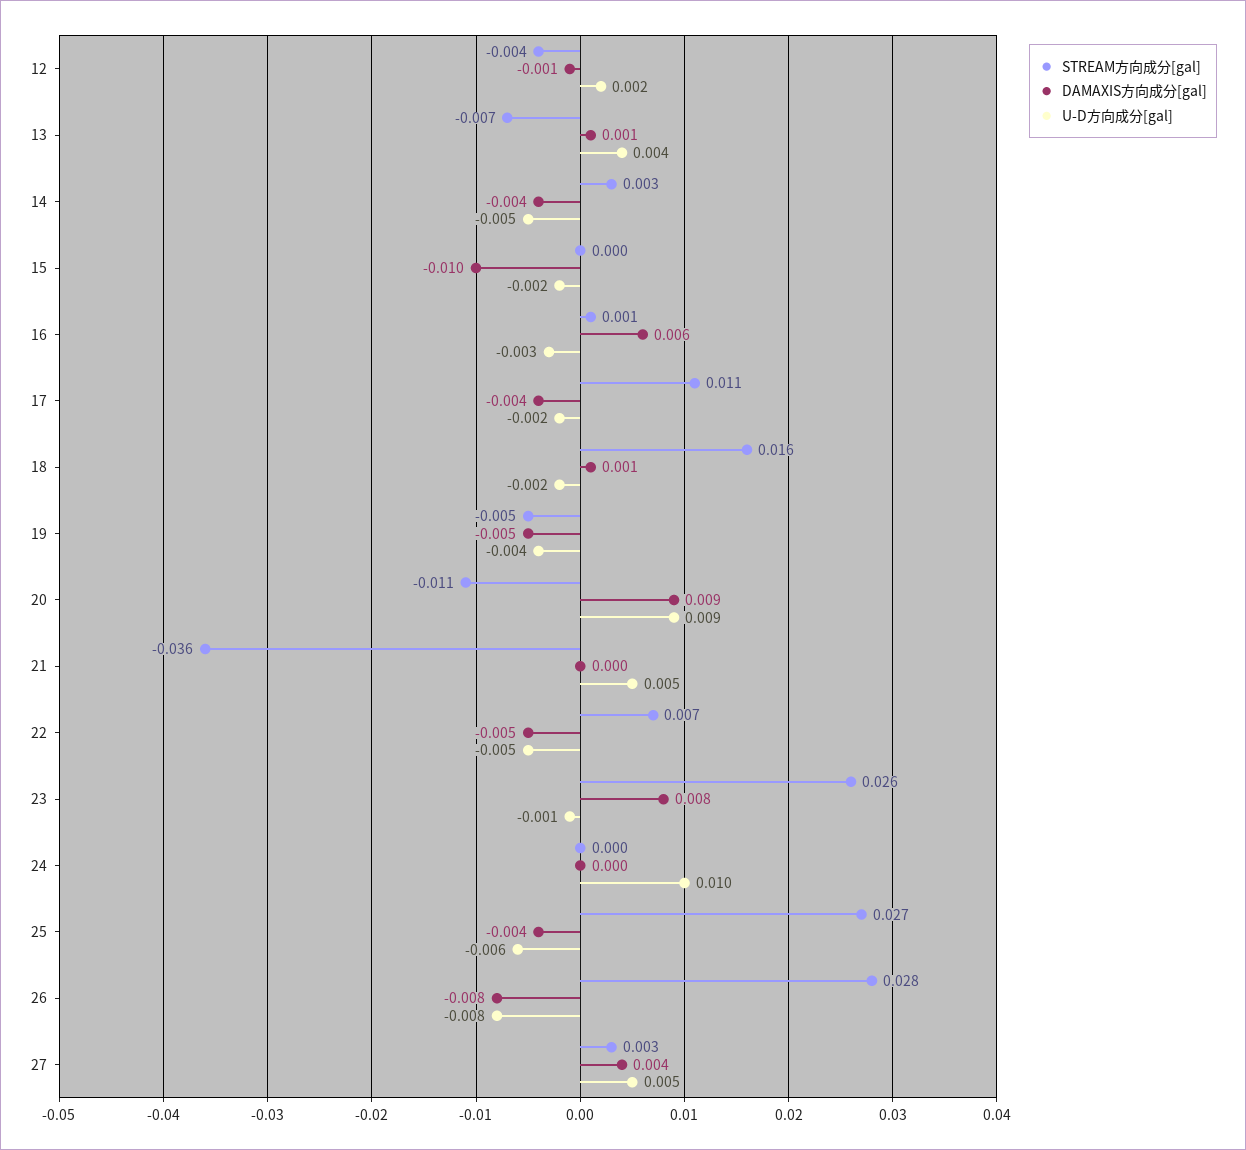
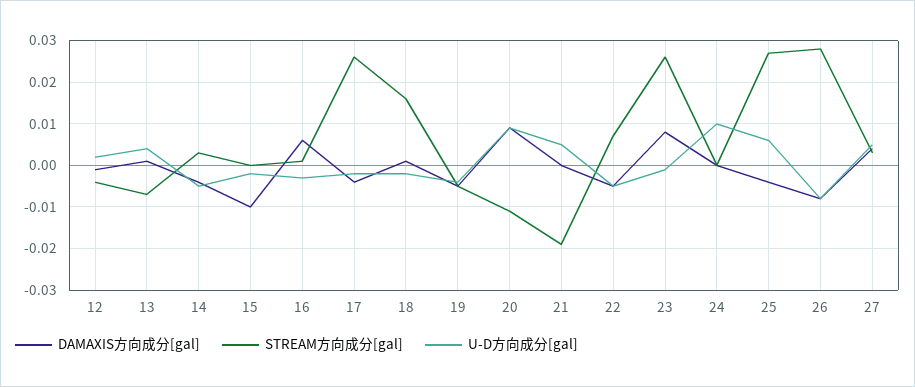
  {
    "STREAM方向成分[gal]": {
      "12": -0.004,
      "13": -0.007,
      "14": 0.003,
      "15": 0,
      "16": 0.001,
-     "17": 0.011,
+     "17": 0.025,
      "18": 0.016,
      "19": -0.005,
      "20": -0.011,
-     "21": -0.036,
+     "21": -0.02,
      "22": 0.007,
      "23": 0.026,
      "24": 0,
      "25": 0.027,
      "26": 0.028,
      "27": 0.003
    },
    "DAMAXIS方向成分[gal]": {
      "12": -0.001,
      "13": 0.001,
      "14": -0.004,
      "15": -0.01,
      "16": 0.006,
      "17": -0.004,
      "18": 0.001,
      "19": -0.005,
      "20": 0.009,
      "21": 0,
      "22": -0.005,
      "23": 0.008,
      "24": 0,
      "25": -0.004,
      "26": -0.008,
      "27": 0.004
    },
    "U-D方向成分[gal]": {
      "12": 0.002,
      "13": 0.004,
      "14": -0.005,
      "15": -0.002,
      "16": -0.003,
      "17": -0.002,
      "18": -0.002,
      "19": -0.004,
      "20": 0.009,
      "21": 0.005,
      "22": -0.005,
      "23": -0.001,
      "24": 0.01,
-     "25": -0.006,
+     "25": 0.005,
      "26": -0.008,
      "27": 0.005
    }
  }

